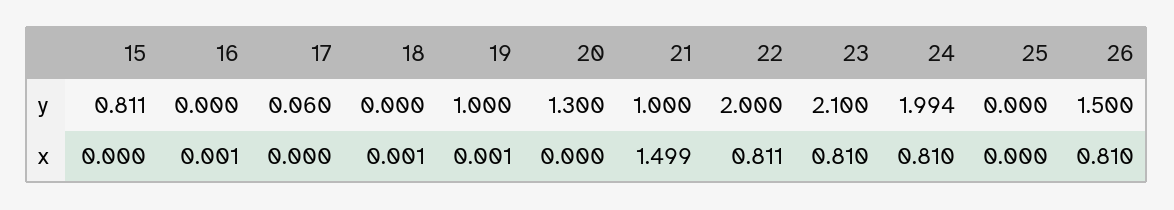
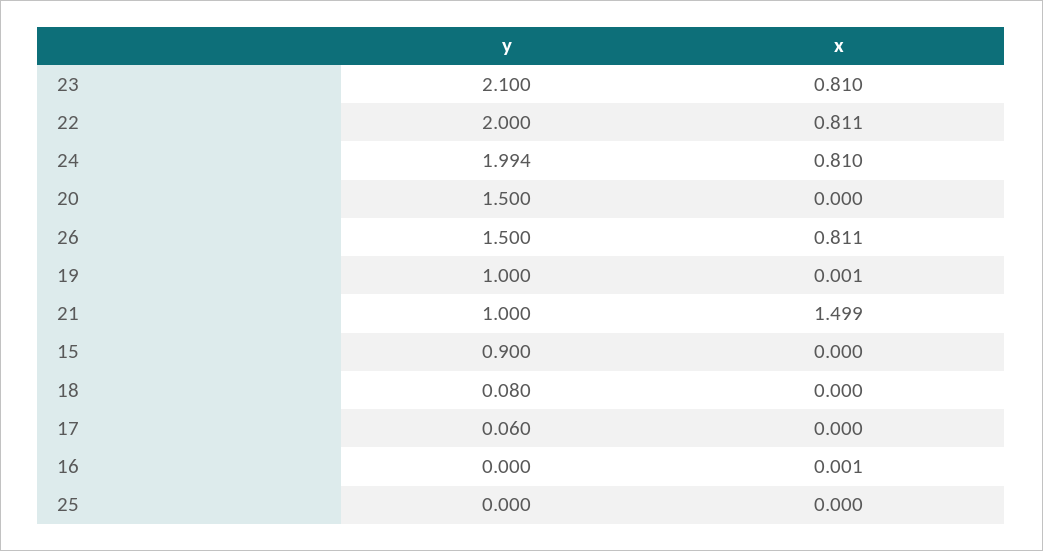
  {
    "15": {
-     "y": 0.811,
+     "y": 0.9,
      "x": 0
    },
    "16": {
      "y": 0,
      "x": 0.001
    },
    "17": {
      "y": 0.06,
      "x": 0
    },
    "18": {
-     "y": 0,
+     "y": 0.08,
-     "x": 0.001
+     "x": 0
    },
    "19": {
      "y": 1,
      "x": 0.001
    },
    "20": {
-     "y": 1.3,
+     "y": 1.5,
      "x": 0
    },
    "21": {
      "y": 1,
      "x": 1.499
    },
    "22": {
      "y": 2,
      "x": 0.811
    },
    "23": {
      "y": 2.1,
      "x": 0.81
    },
    "24": {
      "y": 1.994,
      "x": 0.81
    },
    "25": {
      "y": 0,
      "x": 0
    },
    "26": {
      "y": 1.5,
-     "x": 0.81
+     "x": 0.811
    }
  }

